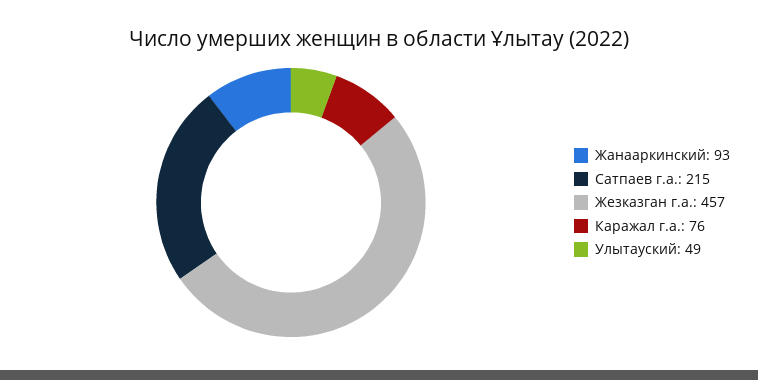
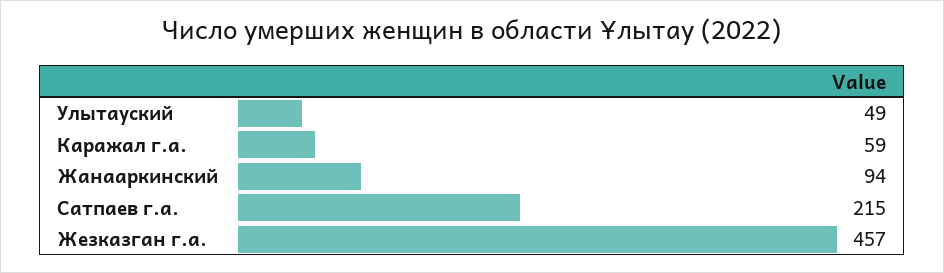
  {
-   "Жанааркинский": 93,
+   "Жанааркинский": 94,
    "Сатпаев г.а.": 215,
    "Жезказган г.а.": 457,
-   "Каражал г.а.": 76,
+   "Каражал г.а.": 59,
    "Улытауский": 49
  }

